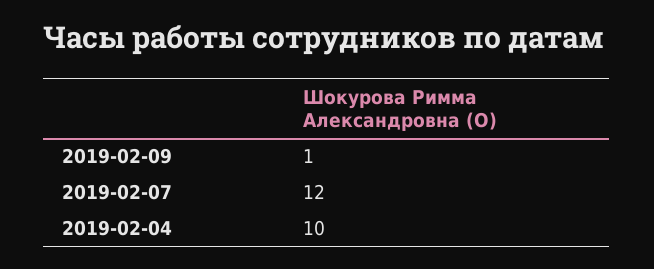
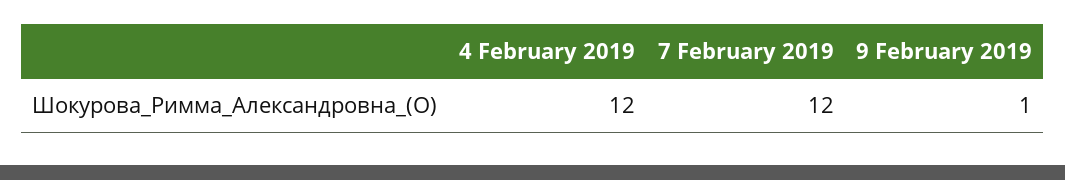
  {
    "2019-02-09": 1,
    "2019-02-07": 12,
-   "2019-02-04": 10
+   "2019-02-04": 12
  }

